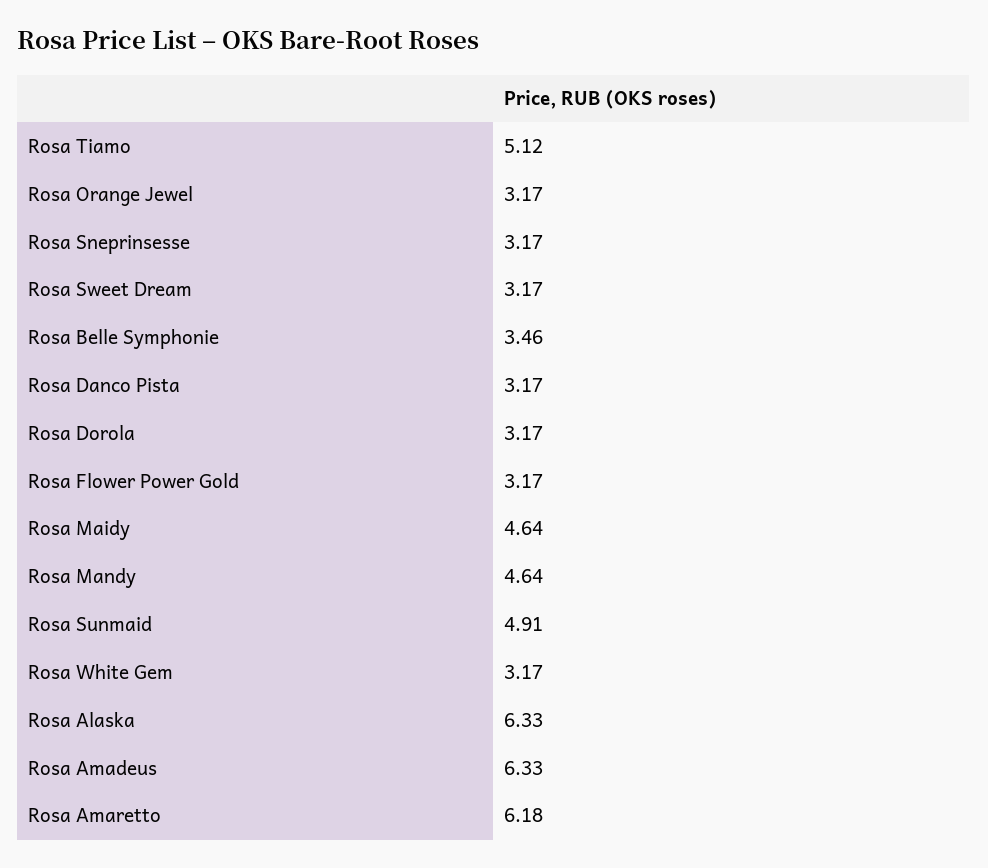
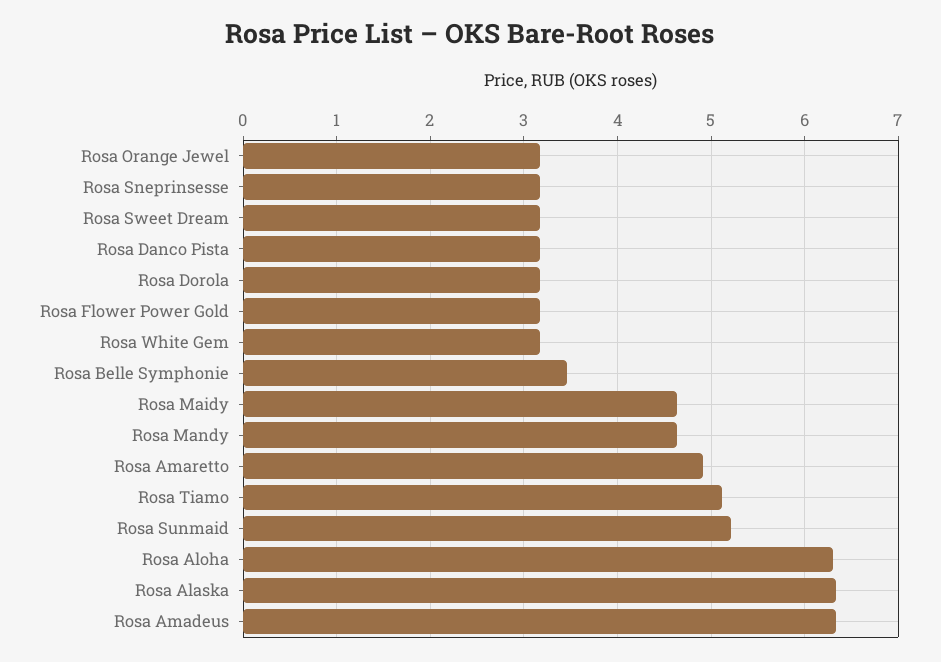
  {
    "Rosa Tiamo": 5.12,
    "Rosa Orange Jewel": 3.17,
    "Rosa Sneprinsesse": 3.17,
    "Rosa Sweet Dream": 3.17,
    "Rosa Belle Symphonie": 3.46,
    "Rosa Danco Pista": 3.17,
    "Rosa Dorola": 3.17,
    "Rosa Flower Power Gold": 3.17,
    "Rosa Maidy": 4.64,
    "Rosa Mandy": 4.64,
-   "Rosa Sunmaid": 4.91,
+   "Rosa Sunmaid": 5.2,
    "Rosa White Gem": 3.17,
    "Rosa Alaska": 6.33,
    "Rosa Amadeus": 6.33,
-   "Rosa Amaretto": 6.18
+   "Rosa Amaretto": 4.9,
+   "Rosa Aloha": 6.3
  }

